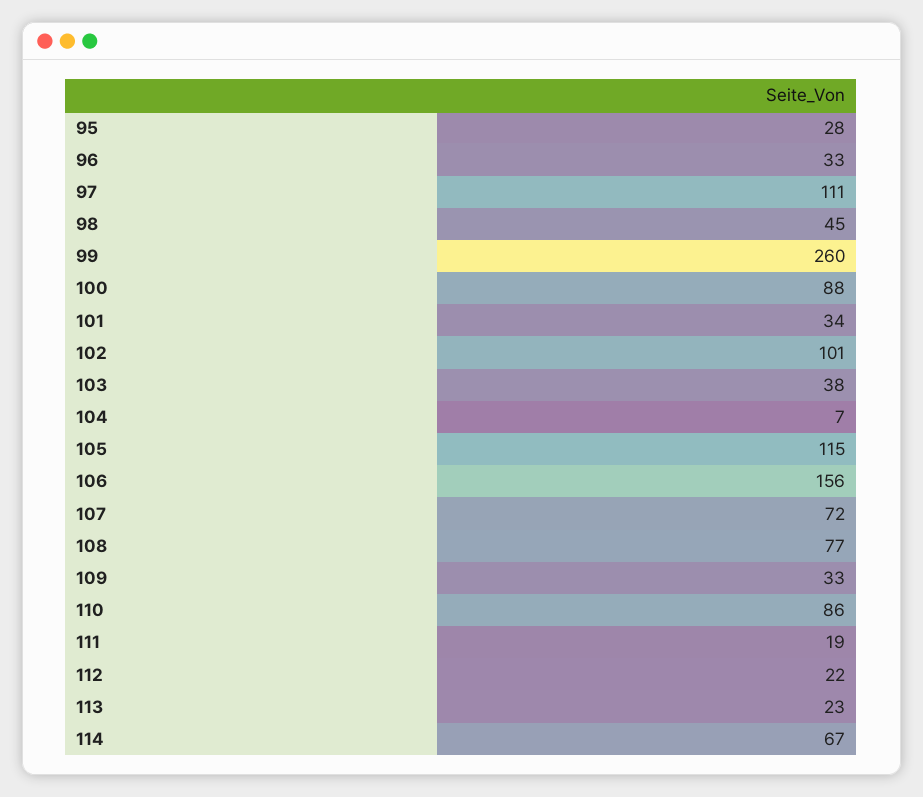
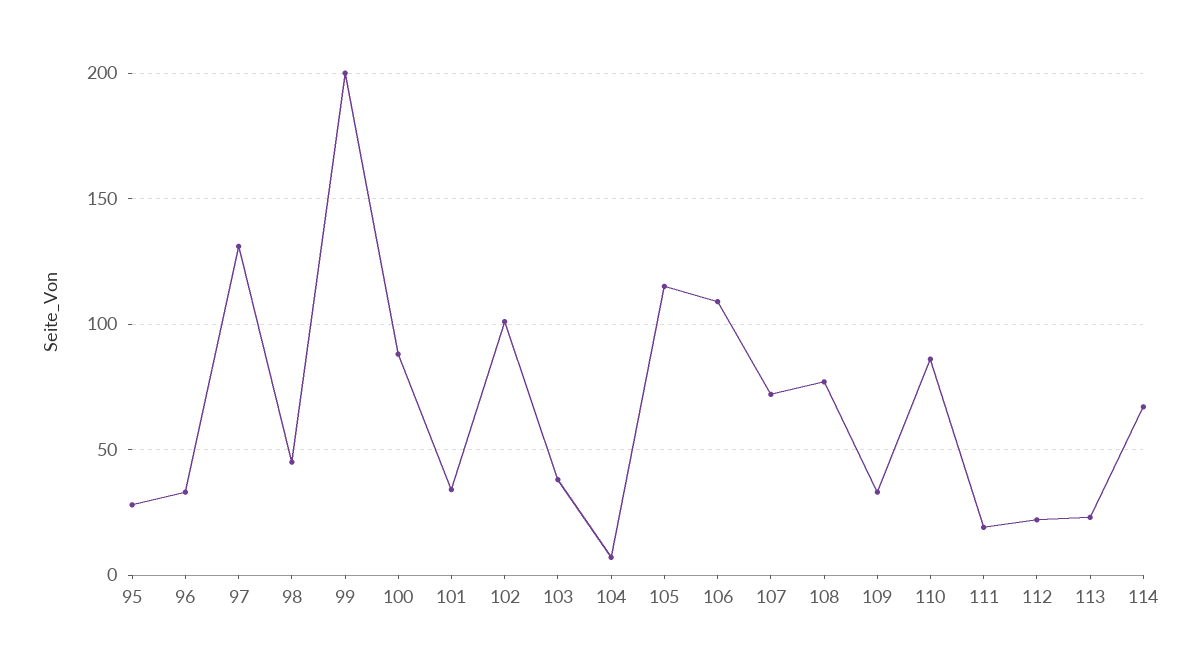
  {
    "95": 28,
    "96": 33,
-   "97": 111,
+   "97": 130,
    "98": 45,
-   "99": 260,
+   "99": 200,
    "100": 88,
    "101": 34,
    "102": 101,
    "103": 38,
    "104": 7,
    "105": 115,
-   "106": 156,
+   "106": 110,
    "107": 72,
    "108": 77,
    "109": 33,
    "110": 86,
    "111": 19,
    "112": 22,
    "113": 23,
    "114": 67
  }

